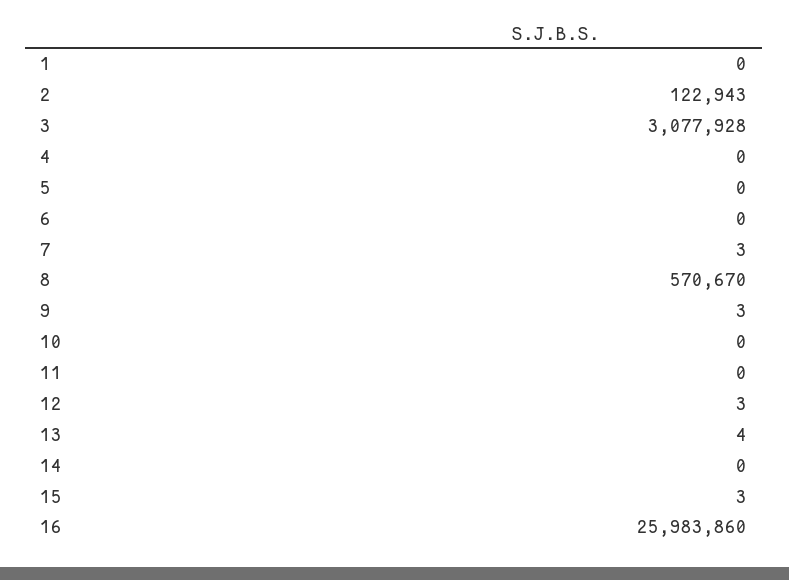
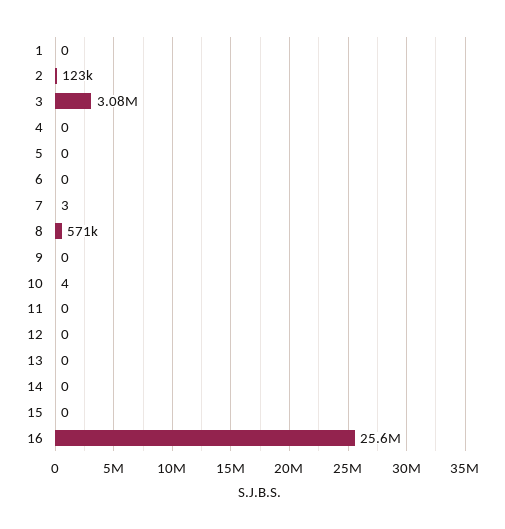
  {
    "1": 0,
    "2": 122943,
    "3": 3077928,
    "4": 0,
    "5": 0,
    "6": 0,
    "7": 3,
    "8": 570670,
-   "9": 3,
+   "9": 0,
-   "10": 0,
+   "10": 4,
    "11": 0,
-   "12": 3,
+   "12": 0,
-   "13": 4,
+   "13": 0,
    "14": 0,
-   "15": 3,
+   "15": 0,
-   "16": 25983860
+   "16": 25600000
  }

